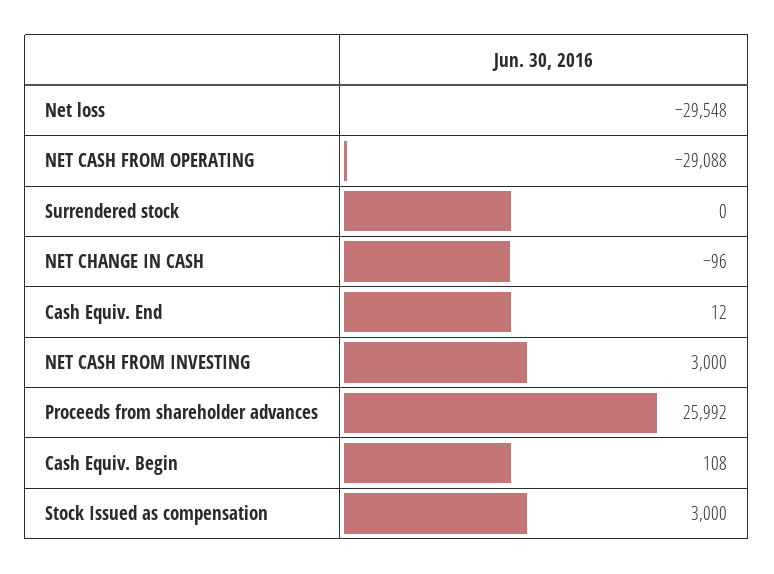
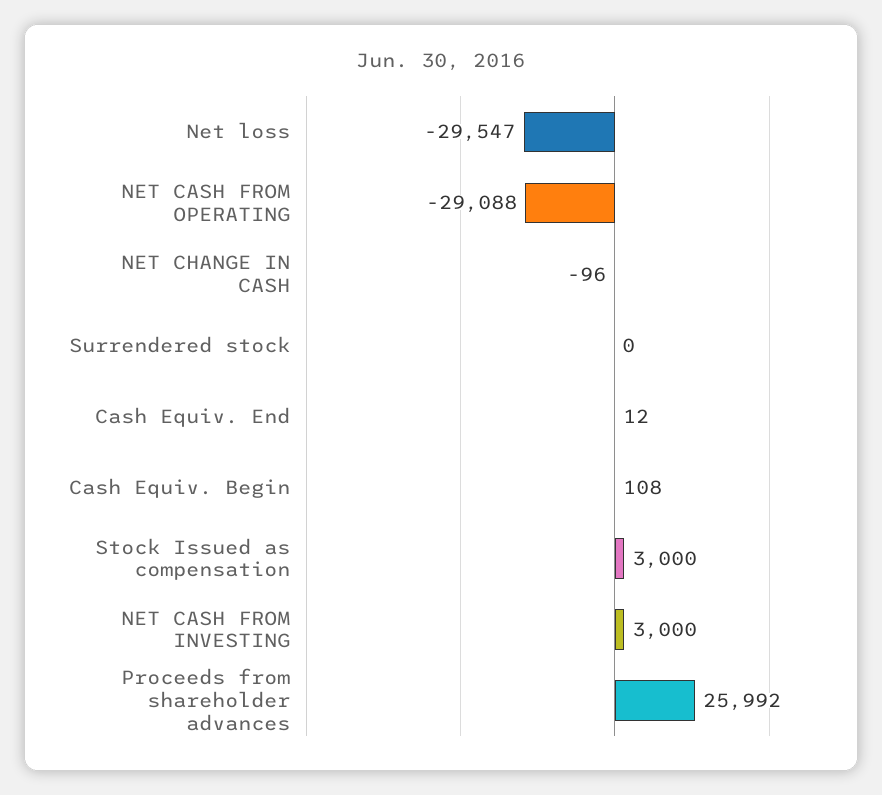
  {
-   "Net loss": -29548,
+   "Net loss": -29547,
    "NET CASH FROM OPERATING": -29088,
    "Surrendered stock": 0,
    "NET CHANGE IN CASH": -96,
    "Cash Equiv. End": 12,
    "NET CASH FROM INVESTING": 3000,
    "Proceeds from shareholder advances": 25992,
    "Cash Equiv. Begin": 108,
    "Stock Issued as compensation": 3000
  }

